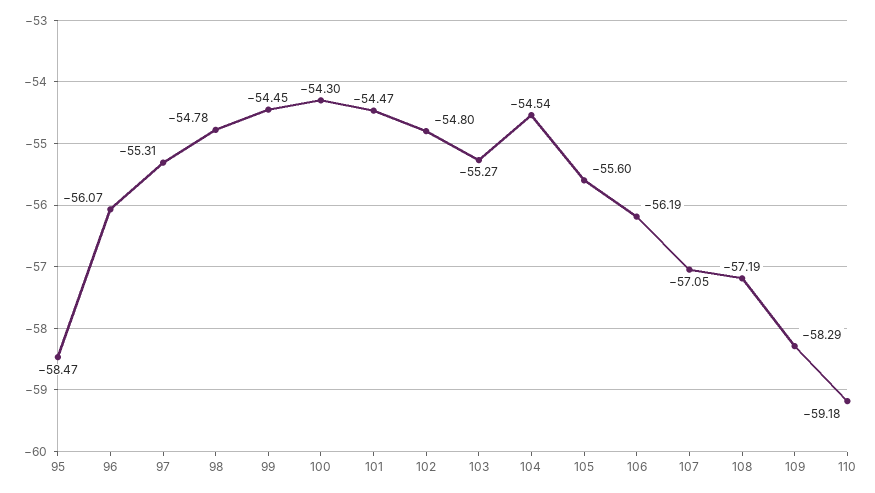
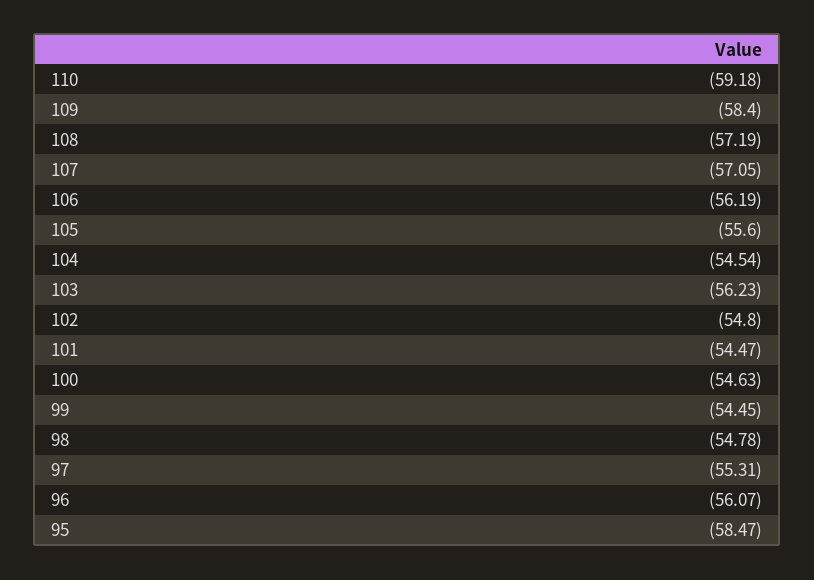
  {
    "95": -58.47,
    "96": -56.07,
    "97": -55.31,
    "98": -54.78,
    "99": -54.45,
-   "100": -54.3,
+   "100": -54.63,
    "101": -54.47,
    "102": -54.8,
-   "103": -55.27,
+   "103": -56.23,
    "104": -54.54,
    "105": -55.6,
    "106": -56.19,
    "107": -57.05,
    "108": -57.19,
-   "109": -58.29,
+   "109": -58.4,
    "110": -59.18
  }

